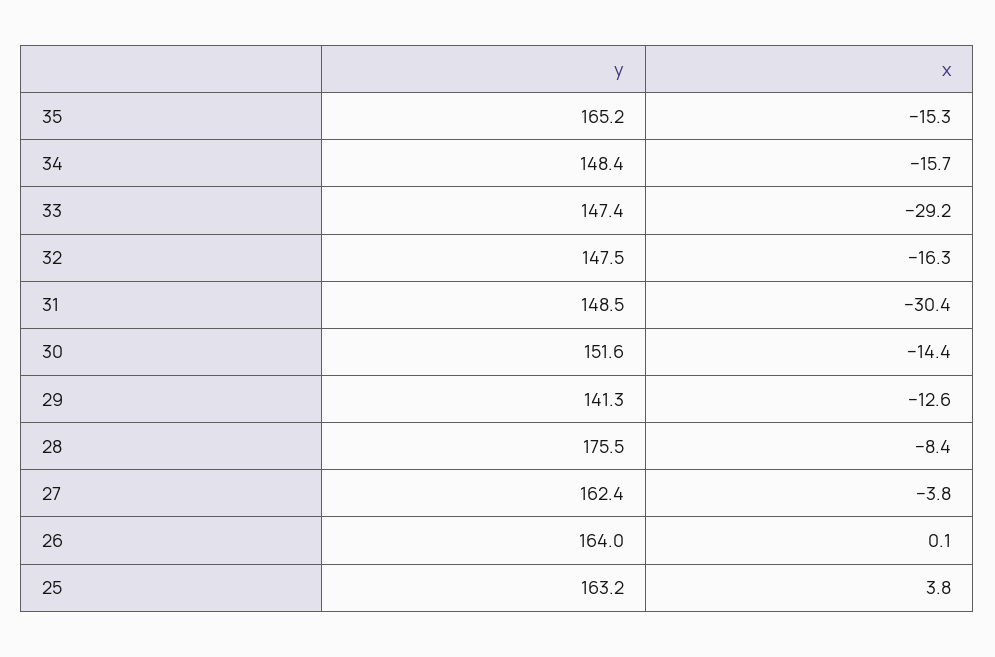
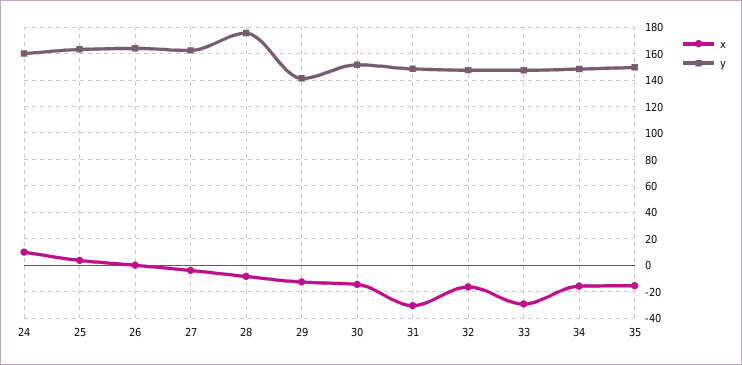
  {
    "y": {
-     "35": 165.2,
+     "35": 150,
      "34": 148.4,
      "33": 147.4,
      "32": 147.5,
      "31": 148.5,
      "30": 151.6,
      "29": 141.3,
      "28": 175.5,
      "27": 162.4,
      "26": 164,
-     "25": 163.2
+     "25": 163.2,
+     "24": 160
    },
    "x": {
      "35": -15.3,
      "34": -15.7,
      "33": -29.2,
      "32": -16.3,
      "31": -30.4,
      "30": -14.4,
      "29": -12.6,
      "28": -8.4,
      "27": -3.8,
      "26": 0.1,
-     "25": 3.8
+     "25": 3.8,
+     "24": 10
    }
  }

